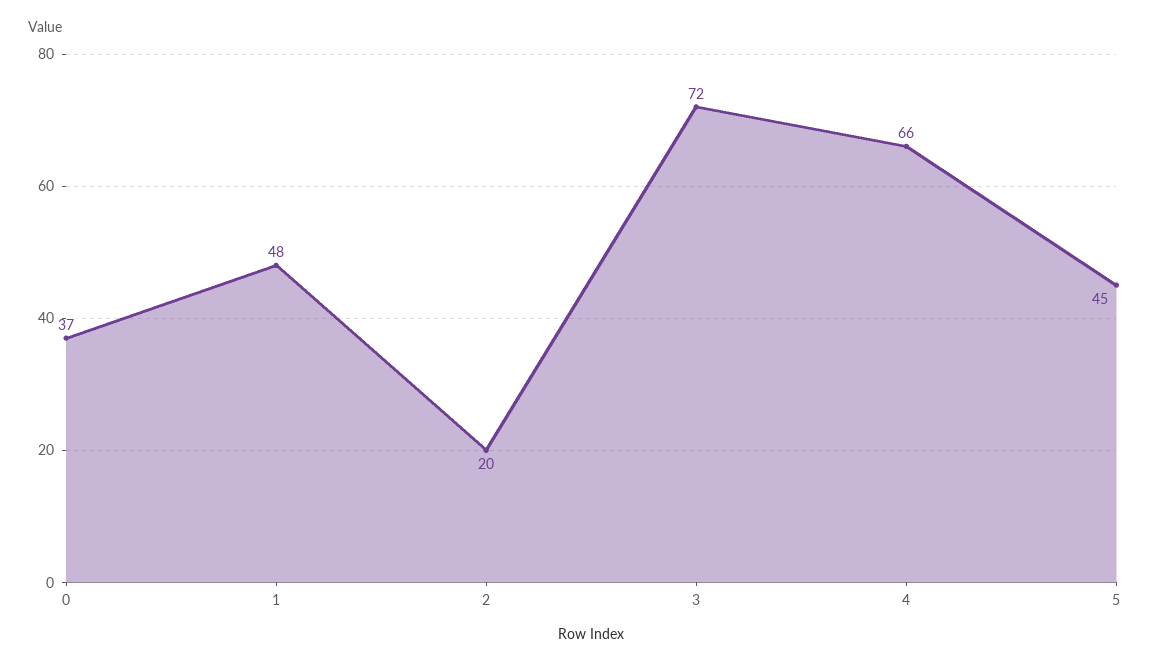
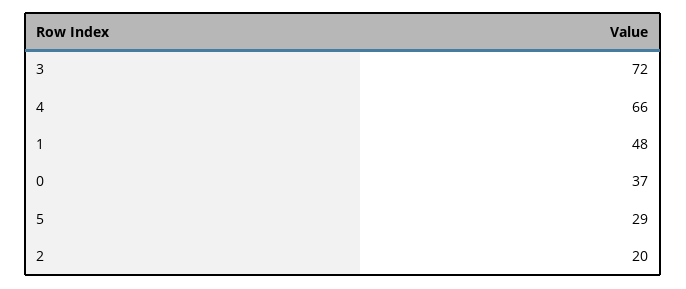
  {
    "0": 37,
    "1": 48,
    "2": 20,
    "3": 72,
    "4": 66,
-   "5": 45
+   "5": 29
  }

